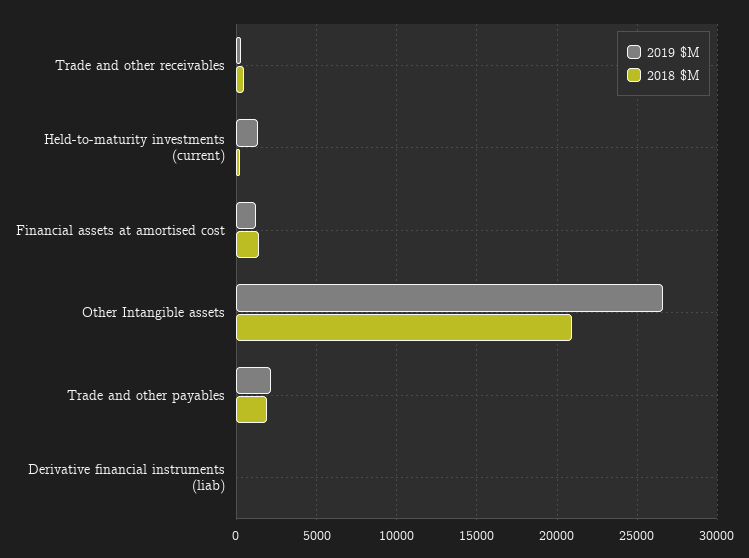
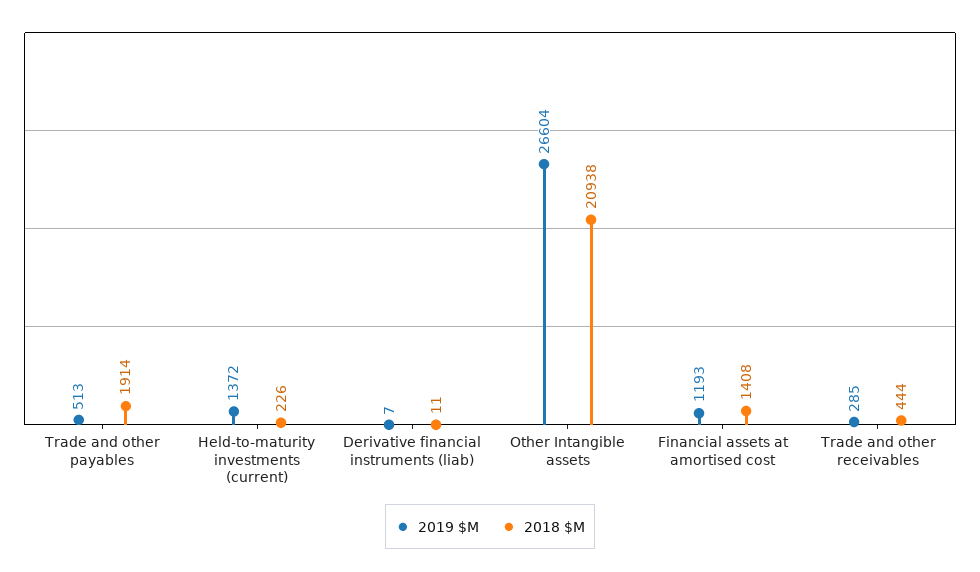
  {
    "2019 $M": {
      "Trade and other receivables": 285,
      "Held-to-maturity investments (current)": 1372,
      "Financial assets at amortised cost": 1193,
      "Other Intangible assets": 26604,
-     "Trade and other payables": 2000,
+     "Trade and other payables": 513,
      "Derivative financial instruments (liab)": 7
    },
    "2018 $M": {
      "Trade and other receivables": 444,
      "Held-to-maturity investments (current)": 226,
      "Financial assets at amortised cost": 1408,
      "Other Intangible assets": 20938,
      "Trade and other payables": 1914,
      "Derivative financial instruments (liab)": 11
    }
  }

